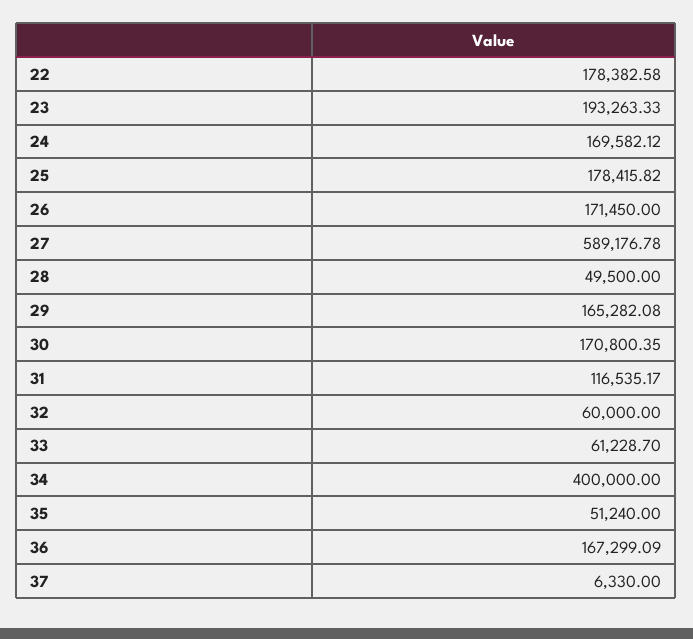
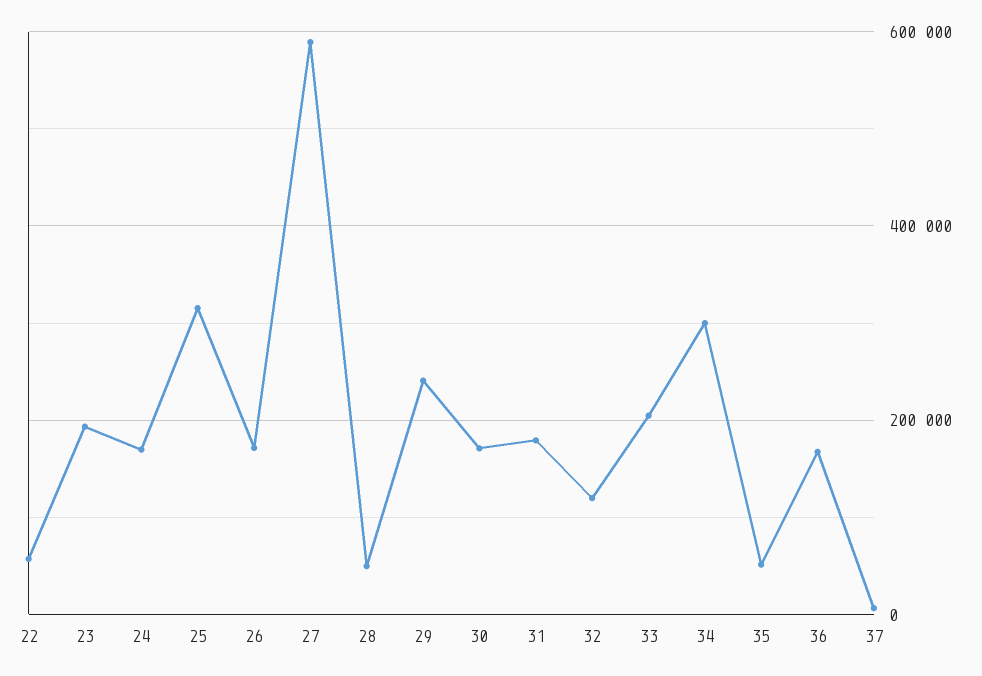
  {
-   "22": 178382.58,
+   "22": 60000,
    "23": 193263.33,
    "24": 169582.12,
-   "25": 178415.82,
+   "25": 320000,
    "26": 171450,
    "27": 589176.78,
    "28": 49500,
-   "29": 165282.08,
+   "29": 240000,
    "30": 170800.35,
-   "31": 116535.17,
+   "31": 180000,
-   "32": 60000,
+   "32": 120000,
-   "33": 61228.7,
+   "33": 200000,
-   "34": 400000,
+   "34": 300000,
    "35": 51240,
    "36": 167299.09,
    "37": 6330
  }

